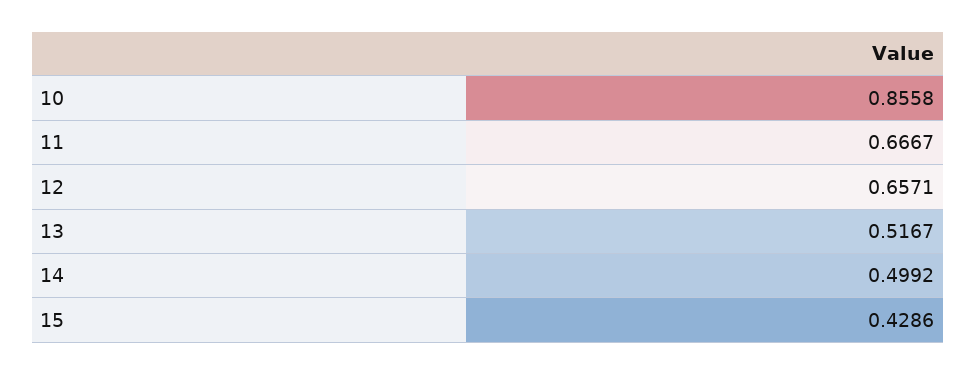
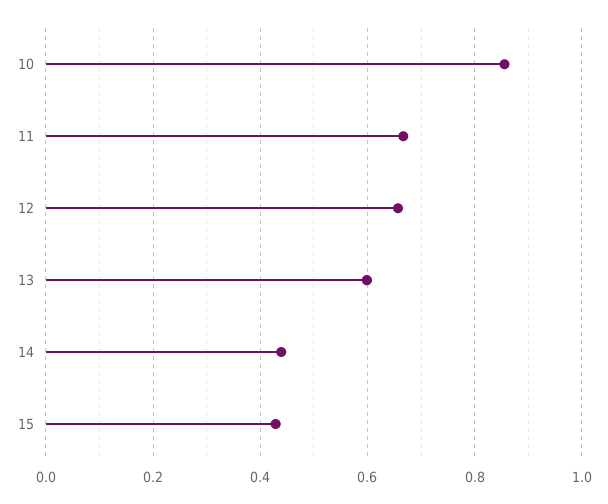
  {
    "10": 0.8558,
    "11": 0.6667,
    "12": 0.6571,
-   "13": 0.5167,
+   "13": 0.6,
-   "14": 0.4992,
+   "14": 0.44,
    "15": 0.4286
  }

